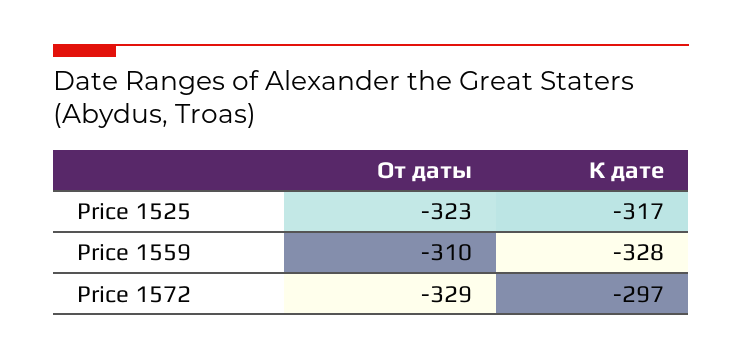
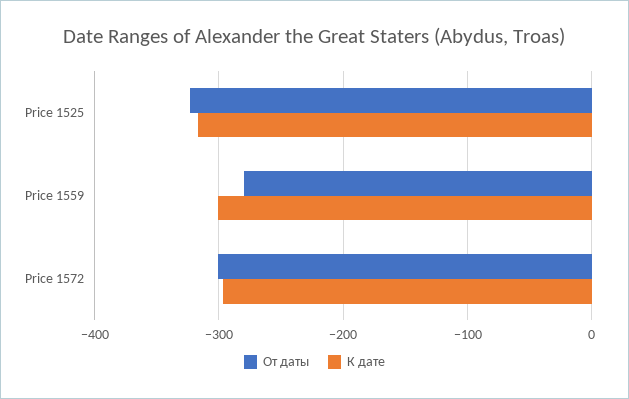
  {
    "От даты": {
      "Price 1525": -323,
-     "Price 1559": -310,
+     "Price 1559": -280,
-     "Price 1572": -329
+     "Price 1572": -300
    },
    "К дате": {
      "Price 1525": -317,
-     "Price 1559": -328,
+     "Price 1559": -300,
      "Price 1572": -297
    }
  }

